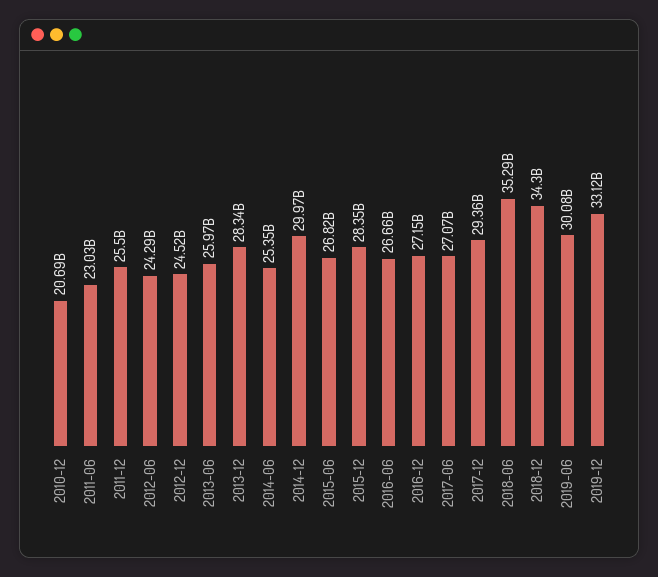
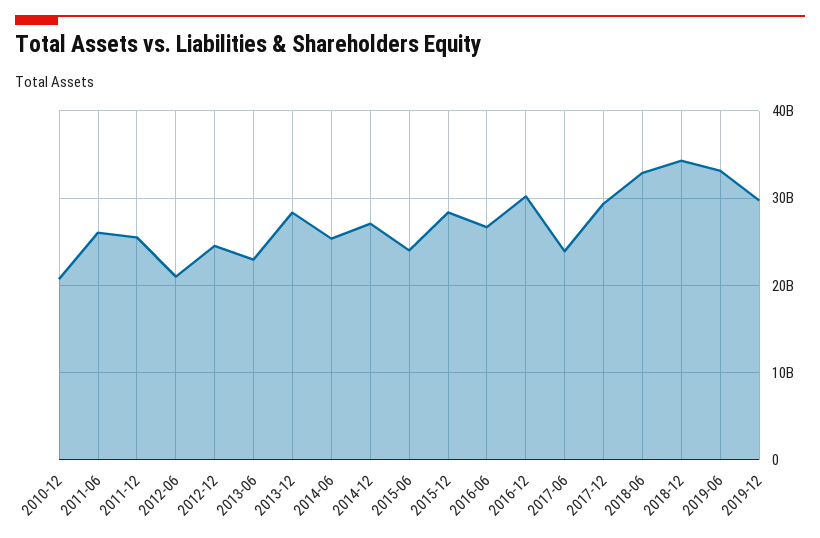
  {
    "2010-12": 20690000000,
-   "2011-06": 23030000000,
+   "2011-06": 26000000000,
    "2011-12": 25500000000,
-   "2012-06": 24290000000,
+   "2012-06": 21000000000,
    "2012-12": 24520000000,
-   "2013-06": 25970000000,
+   "2013-06": 23000000000,
    "2013-12": 28340000000,
    "2014-06": 25350000000,
-   "2014-12": 29970000000,
+   "2014-12": 27000000000,
-   "2015-06": 26820000000,
+   "2015-06": 24000000000,
    "2015-12": 28350000000,
    "2016-06": 26660000000,
-   "2016-12": 27150000000,
+   "2016-12": 30000000000,
-   "2017-06": 27070000000,
+   "2017-06": 24000000000,
    "2017-12": 29360000000,
-   "2018-06": 35290000000,
+   "2018-06": 33000000000,
    "2018-12": 34300000000,
-   "2019-06": 30080000000,
+   "2019-06": 33000000000,
-   "2019-12": 33120000000
+   "2019-12": 30000000000
  }

